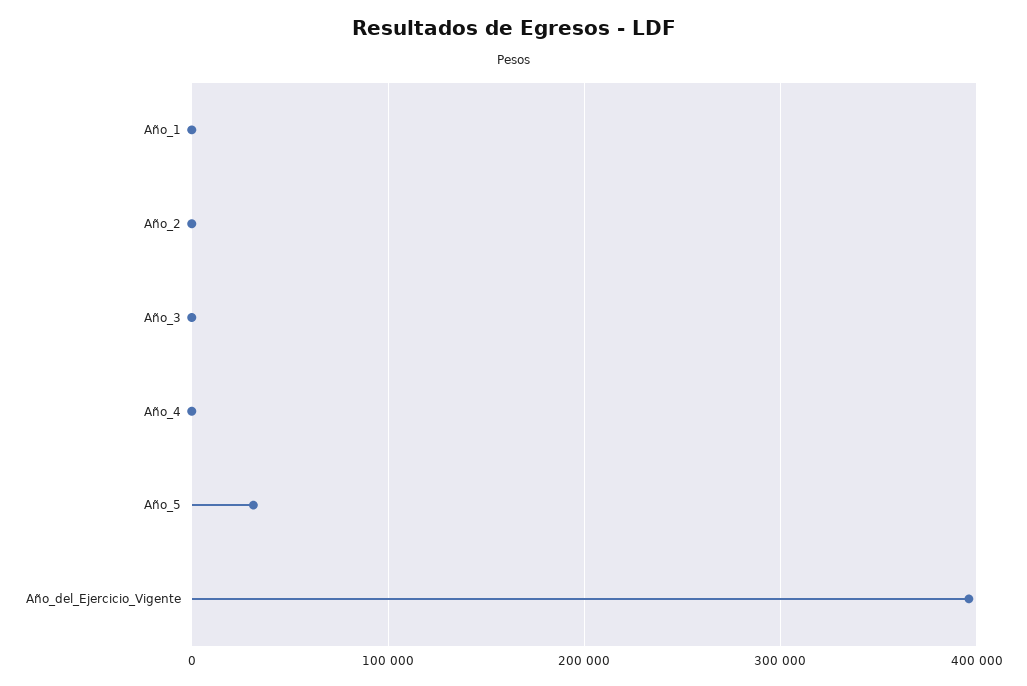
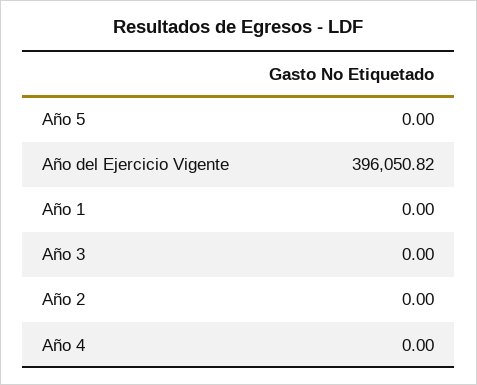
  {
    "Año_1": 0,
    "Año_2": 0,
    "Año_3": 0,
    "Año_4": 0,
-   "Año_5": 30000,
+   "Año_5": 0,
    "Año_del_Ejercicio_Vigente": 396050.82
  }

